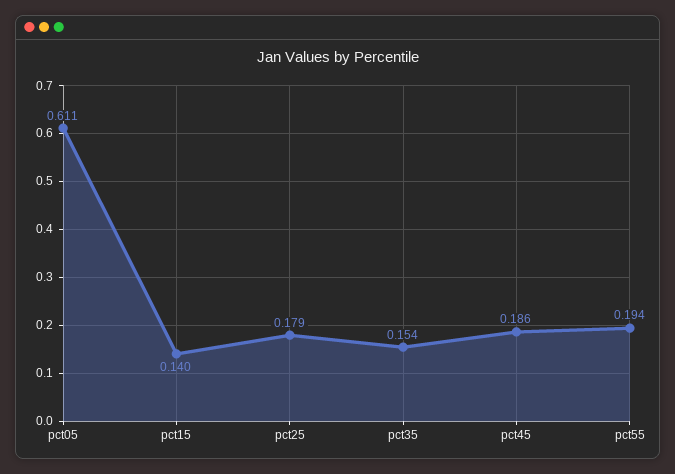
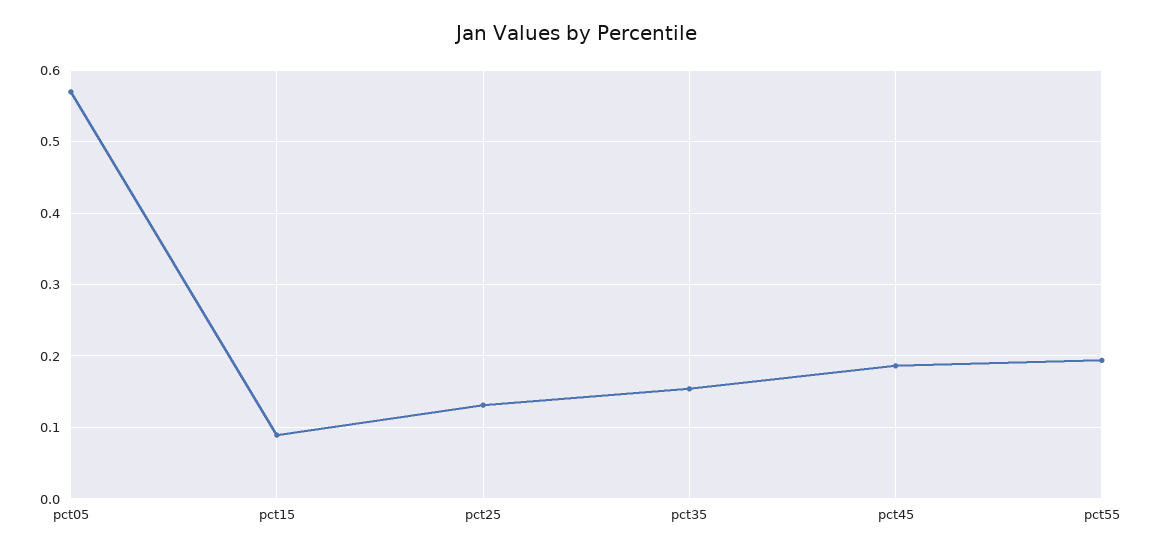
  {
-   "pct05": 0.611,
+   "pct05": 0.57,
-   "pct15": 0.14,
+   "pct15": 0.09,
-   "pct25": 0.179,
+   "pct25": 0.13,
    "pct35": 0.154,
    "pct45": 0.186,
    "pct55": 0.194
  }

